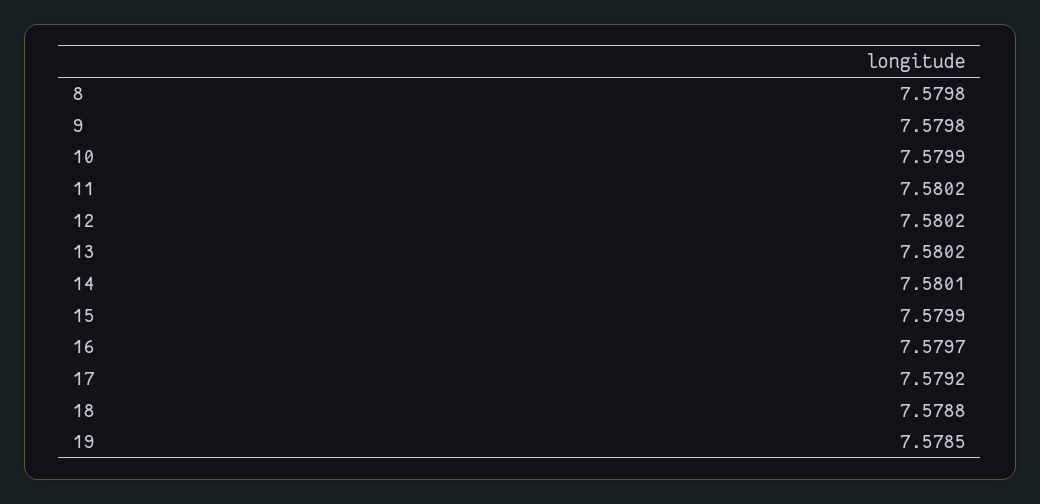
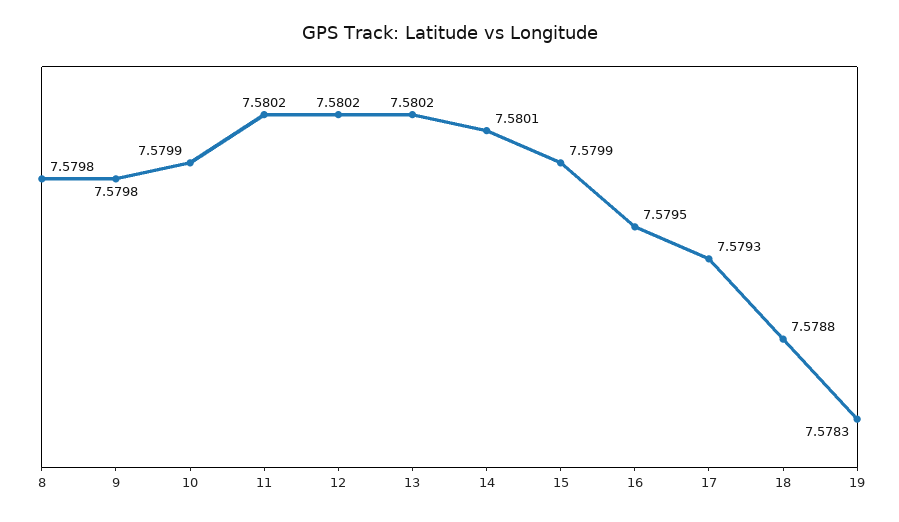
  {
    "8": 7.5798,
    "9": 7.5798,
    "10": 7.5799,
    "11": 7.5802,
    "12": 7.5802,
    "13": 7.5802,
    "14": 7.5801,
    "15": 7.5799,
-   "16": 7.5797,
+   "16": 7.5795,
-   "17": 7.5792,
+   "17": 7.5793,
    "18": 7.5788,
-   "19": 7.5785
+   "19": 7.5783
  }

